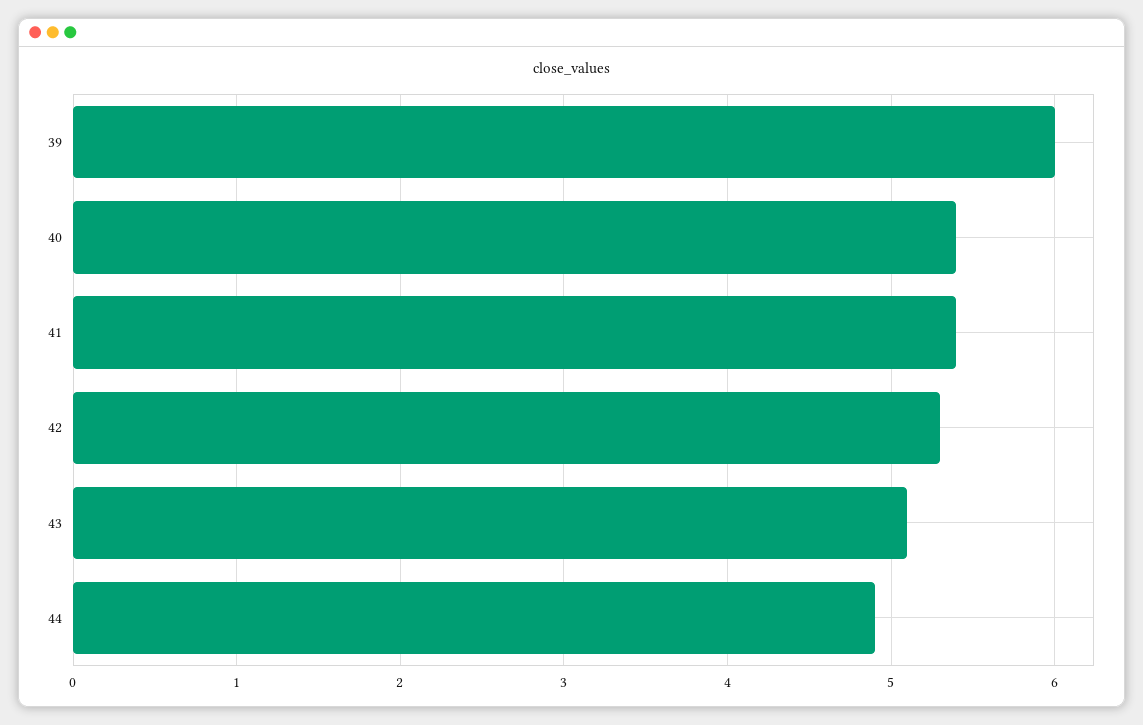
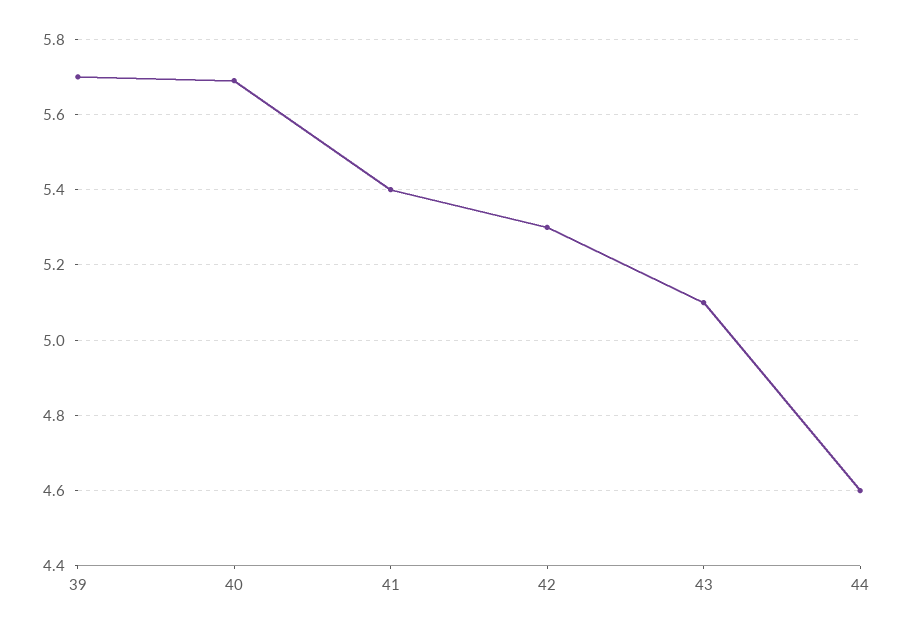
  {
-   "39": 6,
+   "39": 5.7,
-   "40": 5.4,
+   "40": 5.7,
    "41": 5.4,
    "42": 5.3,
    "43": 5.1,
-   "44": 4.9
+   "44": 4.6
  }

